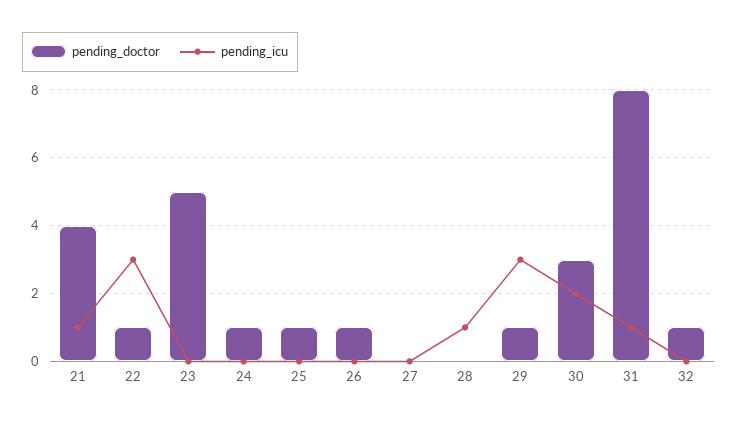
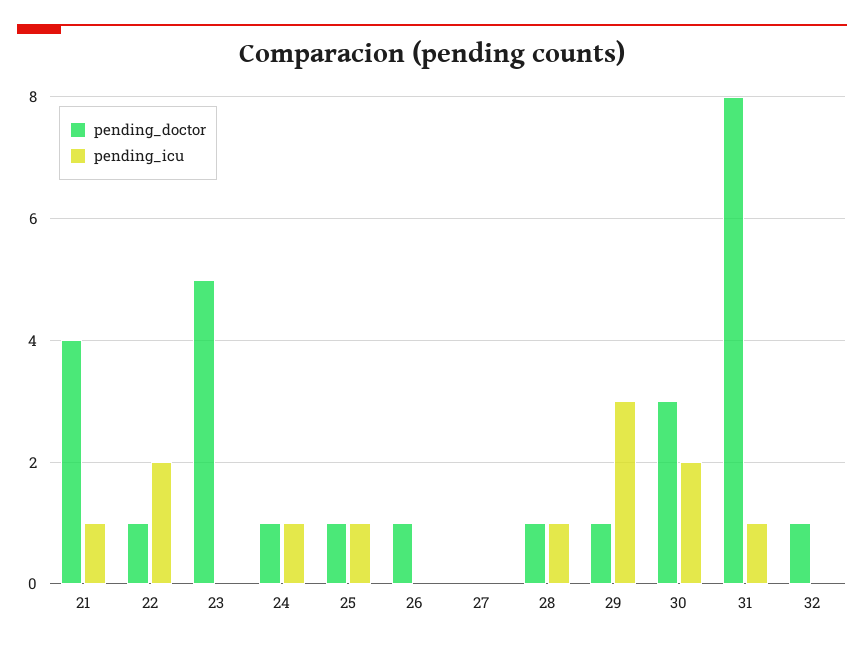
  {
    "pending_doctor": {
      "21": 4,
      "22": 1,
      "23": 5,
      "24": 1,
      "25": 1,
      "26": 1,
      "27": 0,
-     "28": 0,
+     "28": 1,
      "29": 1,
      "30": 3,
      "31": 8,
      "32": 1
    },
    "pending_icu": {
      "21": 1,
-     "22": 3,
+     "22": 2,
      "23": 0,
-     "24": 0,
+     "24": 1,
-     "25": 0,
+     "25": 1,
      "26": 0,
      "27": 0,
      "28": 1,
      "29": 3,
      "30": 2,
      "31": 1,
      "32": 0
    }
  }

